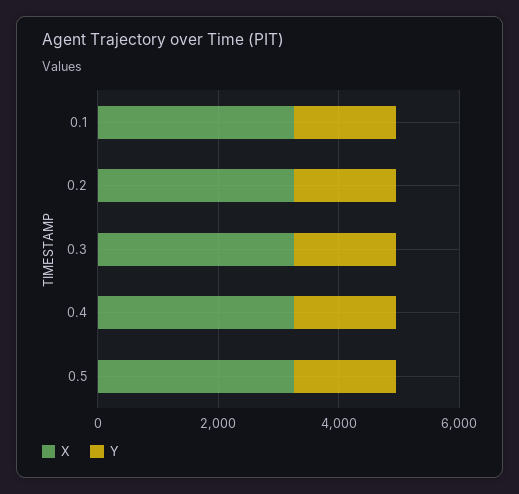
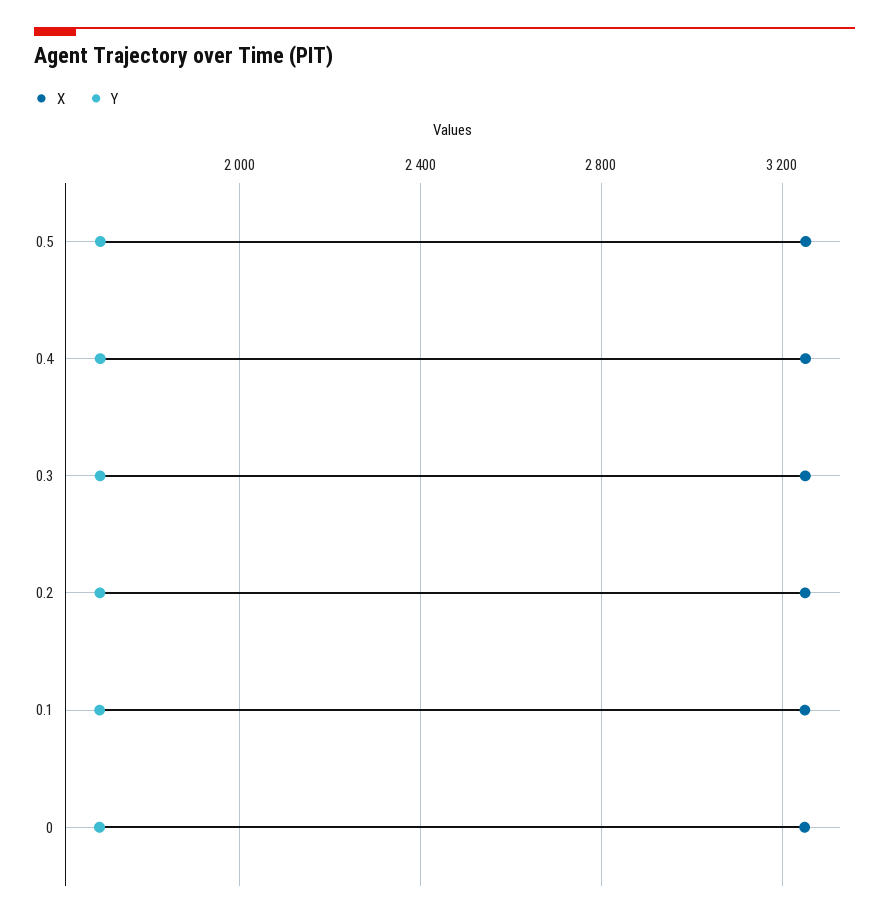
  {
    "X": {
      "0.1": 3250,
      "0.2": 3250,
      "0.3": 3250,
      "0.4": 3250,
-     "0.5": 3250
+     "0.5": 3250,
+     "0": 3250
    },
    "Y": {
      "0.1": 1700,
      "0.2": 1700,
      "0.3": 1700,
      "0.4": 1700,
-     "0.5": 1700
+     "0.5": 1700,
+     "0": 1700
    }
  }

